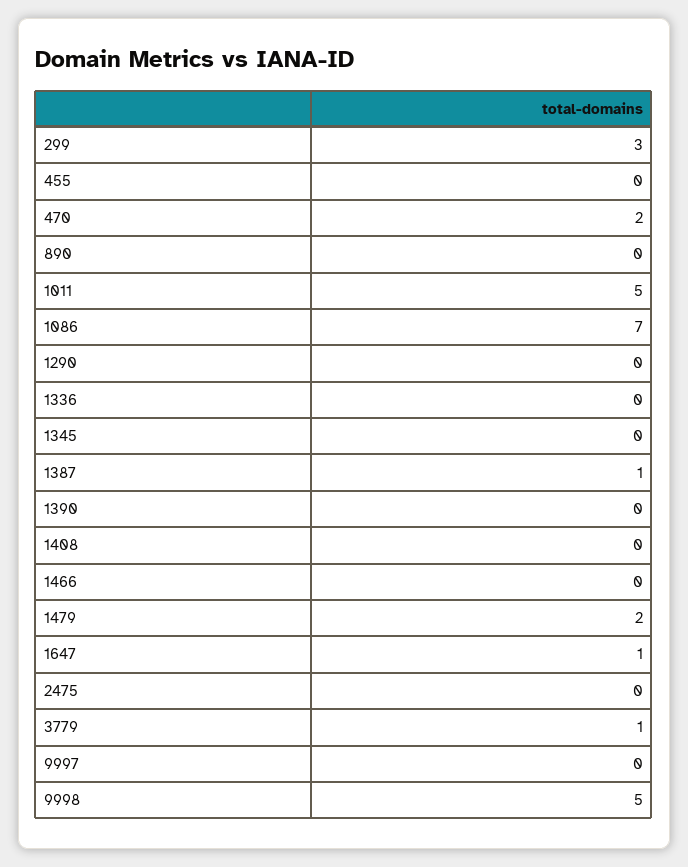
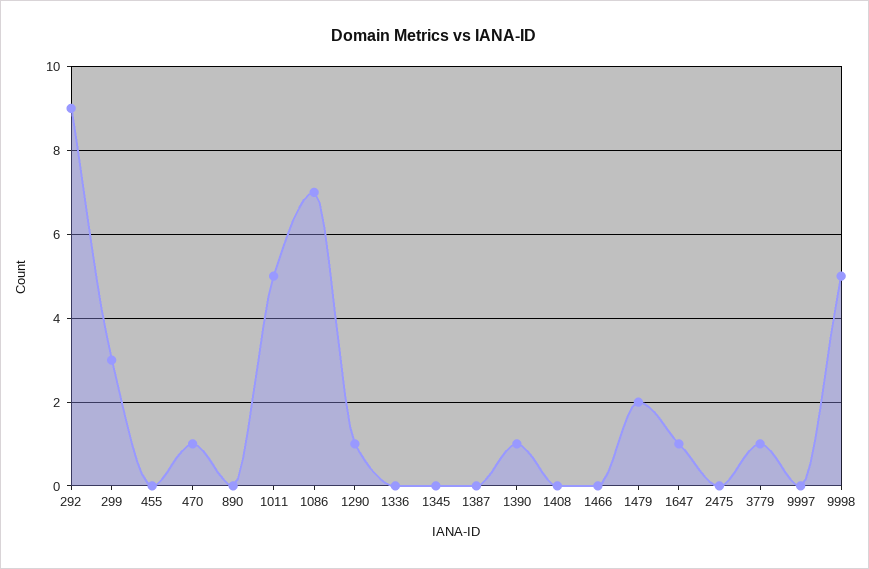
  {
    "299": 3,
    "455": 0,
-   "470": 2,
+   "470": 1,
    "890": 0,
    "1011": 5,
    "1086": 7,
-   "1290": 0,
+   "1290": 1,
    "1336": 0,
    "1345": 0,
-   "1387": 1,
+   "1387": 0,
-   "1390": 0,
+   "1390": 1,
    "1408": 0,
    "1466": 0,
    "1479": 2,
    "1647": 1,
    "2475": 0,
    "3779": 1,
    "9997": 0,
-   "9998": 5
+   "9998": 5,
+   "292": 9
  }

